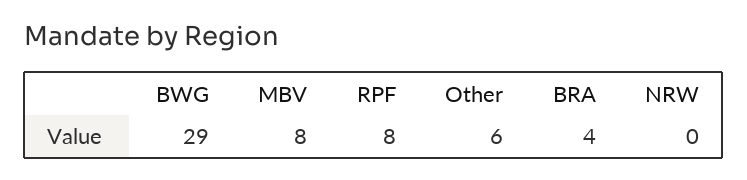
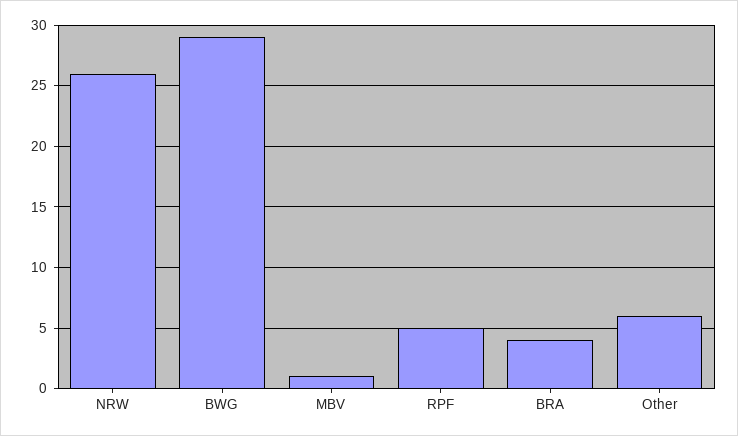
  {
    "BWG": 29,
-   "MBV": 8,
+   "MBV": 1,
-   "RPF": 8,
+   "RPF": 5,
    "Other": 6,
    "BRA": 4,
-   "NRW": 0
+   "NRW": 26
  }

